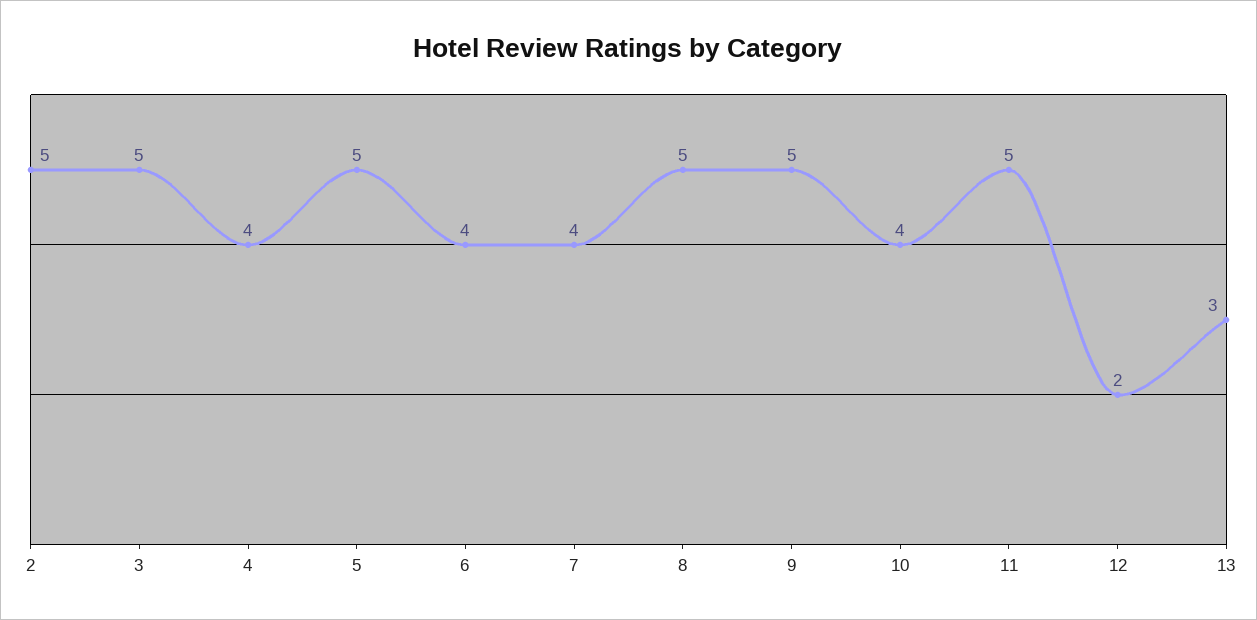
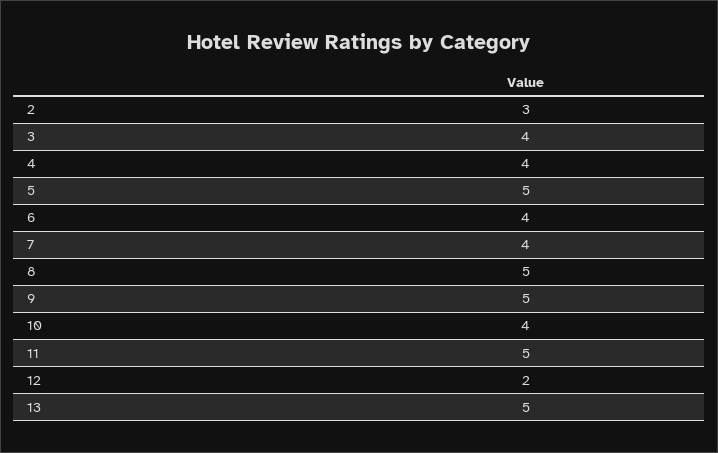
  {
-   "2": 5,
+   "2": 3,
-   "3": 5,
+   "3": 4,
    "4": 4,
    "5": 5,
    "6": 4,
    "7": 4,
    "8": 5,
    "9": 5,
    "10": 4,
    "11": 5,
    "12": 2,
-   "13": 3
+   "13": 5
  }

